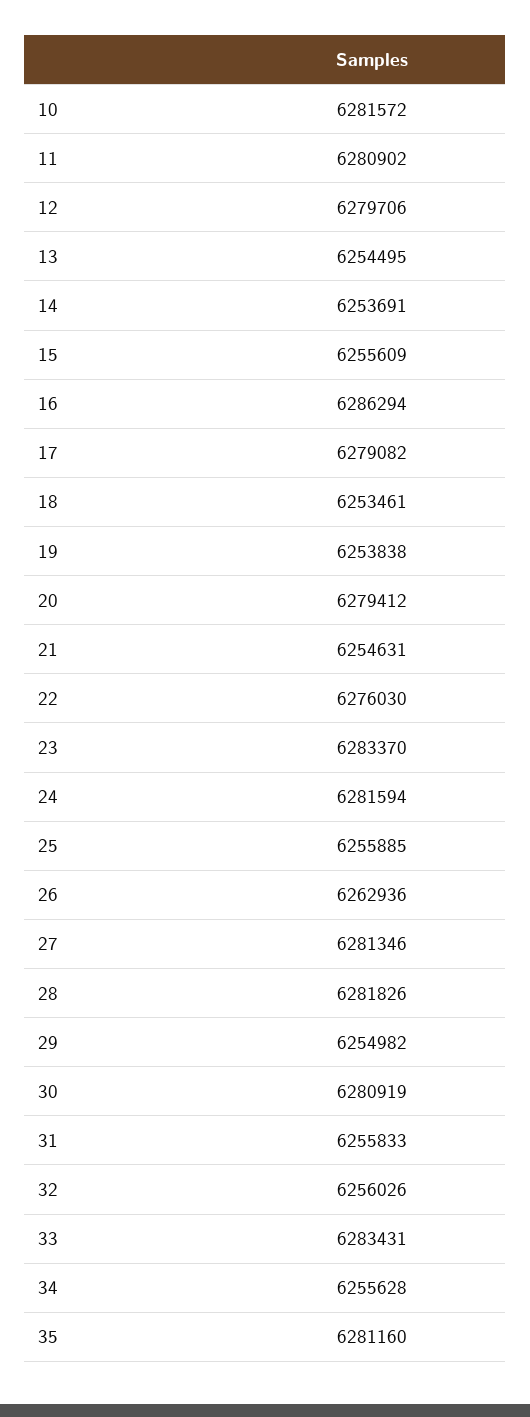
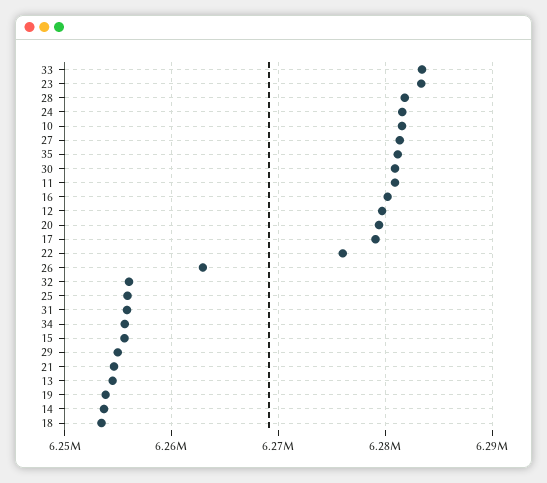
  {
    "10": 6281572,
    "11": 6280902,
    "12": 6279706,
    "13": 6254495,
    "14": 6253691,
    "15": 6255609,
-   "16": 6286294,
+   "16": 6280000,
    "17": 6279082,
    "18": 6253461,
    "19": 6253838,
    "20": 6279412,
    "21": 6254631,
    "22": 6276030,
    "23": 6283370,
    "24": 6281594,
    "25": 6255885,
    "26": 6262936,
    "27": 6281346,
    "28": 6281826,
    "29": 6254982,
    "30": 6280919,
    "31": 6255833,
    "32": 6256026,
    "33": 6283431,
    "34": 6255628,
    "35": 6281160
  }

